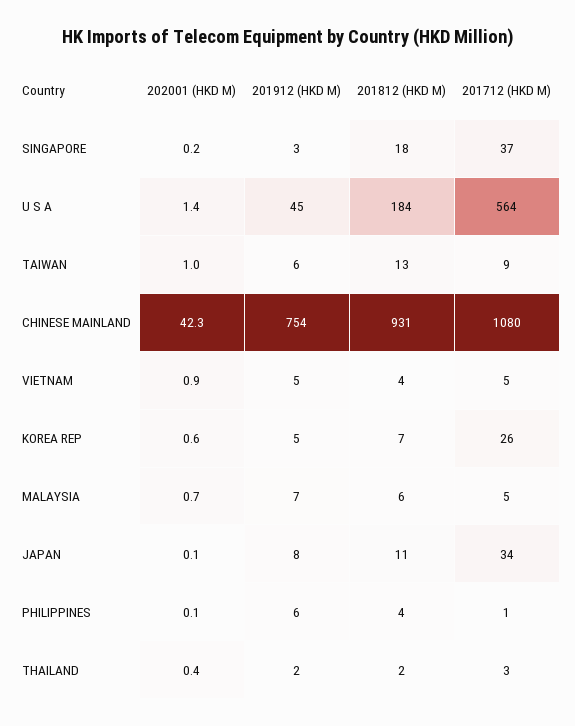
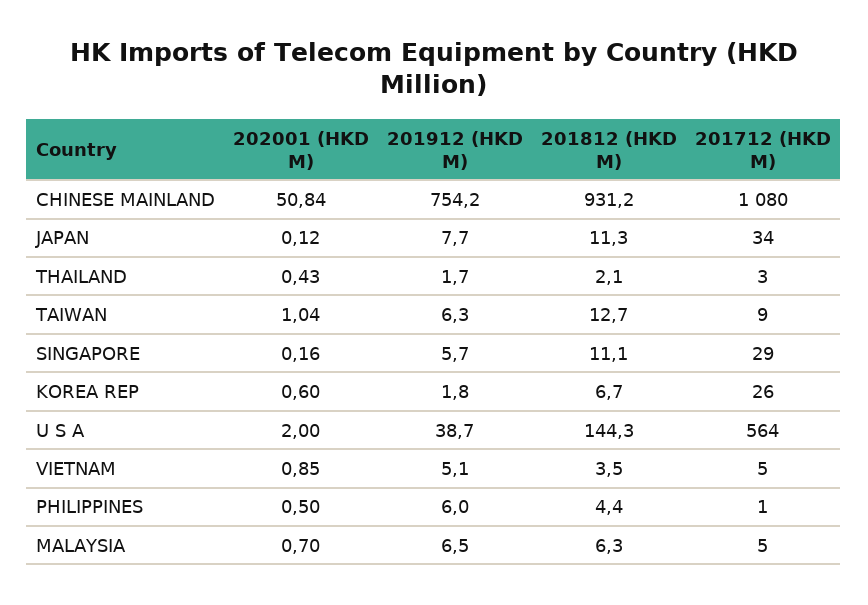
  {
    "202001 (HKD M)": {
      "SINGAPORE": 0.16,
-     "U S A": 1.4,
+     "U S A": 2,
      "TAIWAN": 1.04,
-     "CHINESE MAINLAND": 42.3,
+     "CHINESE MAINLAND": 50.84,
      "VIETNAM": 0.85,
      "KOREA REP": 0.6,
      "MALAYSIA": 0.7,
      "JAPAN": 0.12,
-     "PHILIPPINES": 0.1,
+     "PHILIPPINES": 0.5,
      "THAILAND": 0.43
    },
    "201912 (HKD M)": {
-     "SINGAPORE": 3,
+     "SINGAPORE": 5.7,
-     "U S A": 45,
+     "U S A": 38.7,
      "TAIWAN": 6.3,
      "CHINESE MAINLAND": 754.2,
      "VIETNAM": 5.1,
-     "KOREA REP": 5,
+     "KOREA REP": 1.8,
      "MALAYSIA": 6.5,
      "JAPAN": 7.7,
      "PHILIPPINES": 6,
      "THAILAND": 1.7
    },
    "201812 (HKD M)": {
-     "SINGAPORE": 18,
+     "SINGAPORE": 11.1,
-     "U S A": 184,
+     "U S A": 144.3,
      "TAIWAN": 12.7,
      "CHINESE MAINLAND": 931.2,
      "VIETNAM": 3.5,
      "KOREA REP": 6.7,
      "MALAYSIA": 6.3,
      "JAPAN": 11.3,
      "PHILIPPINES": 4.4,
      "THAILAND": 2.1
    },
    "201712 (HKD M)": {
-     "SINGAPORE": 37,
+     "SINGAPORE": 29,
      "U S A": 564,
      "TAIWAN": 9,
      "CHINESE MAINLAND": 1080,
      "VIETNAM": 5,
      "KOREA REP": 26,
      "MALAYSIA": 5,
      "JAPAN": 34,
      "PHILIPPINES": 1,
      "THAILAND": 3
    }
  }

